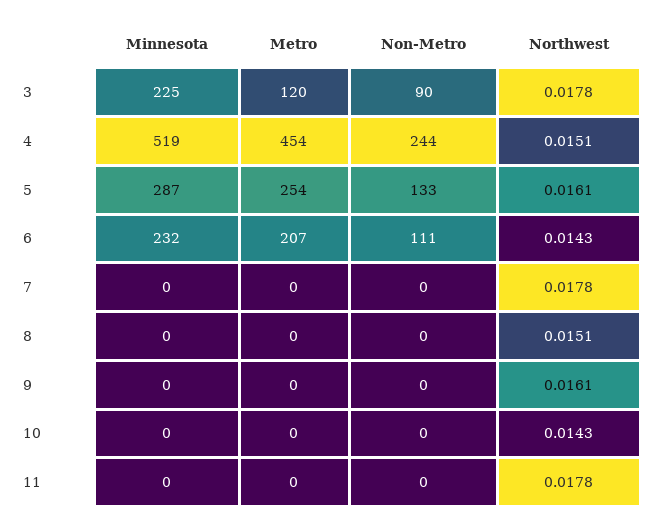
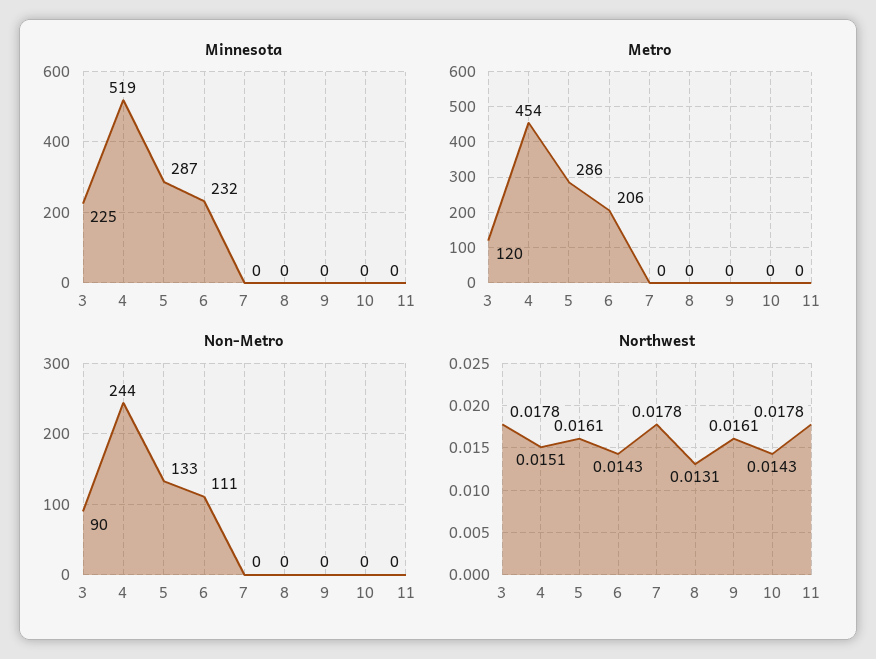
  {
    "Minnesota": {
      "3": 225,
      "4": 519,
      "5": 287,
      "6": 232,
      "7": 0,
      "8": 0,
      "9": 0,
      "10": 0,
      "11": 0
    },
    "Metro": {
      "3": 120,
      "4": 454,
-     "5": 254,
+     "5": 286,
-     "6": 207,
+     "6": 206,
      "7": 0,
      "8": 0,
      "9": 0,
      "10": 0,
      "11": 0
    },
    "Non-Metro": {
      "3": 90,
      "4": 244,
      "5": 133,
      "6": 111,
      "7": 0,
      "8": 0,
      "9": 0,
      "10": 0,
      "11": 0
    },
    "Northwest": {
      "3": 0.0178,
      "4": 0.0151,
      "5": 0.0161,
      "6": 0.0143,
      "7": 0.0178,
-     "8": 0.0151,
+     "8": 0.0131,
      "9": 0.0161,
      "10": 0.0143,
      "11": 0.0178
    }
  }

